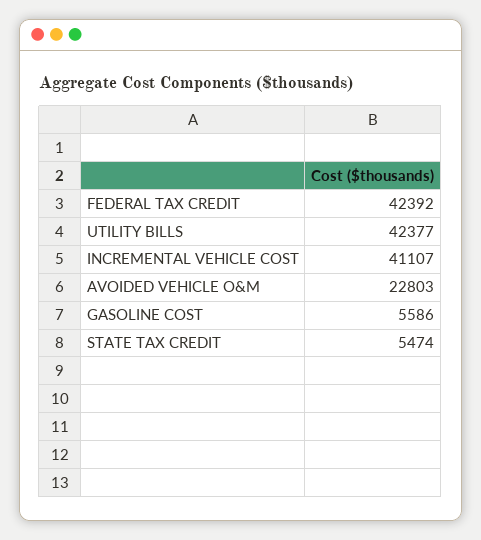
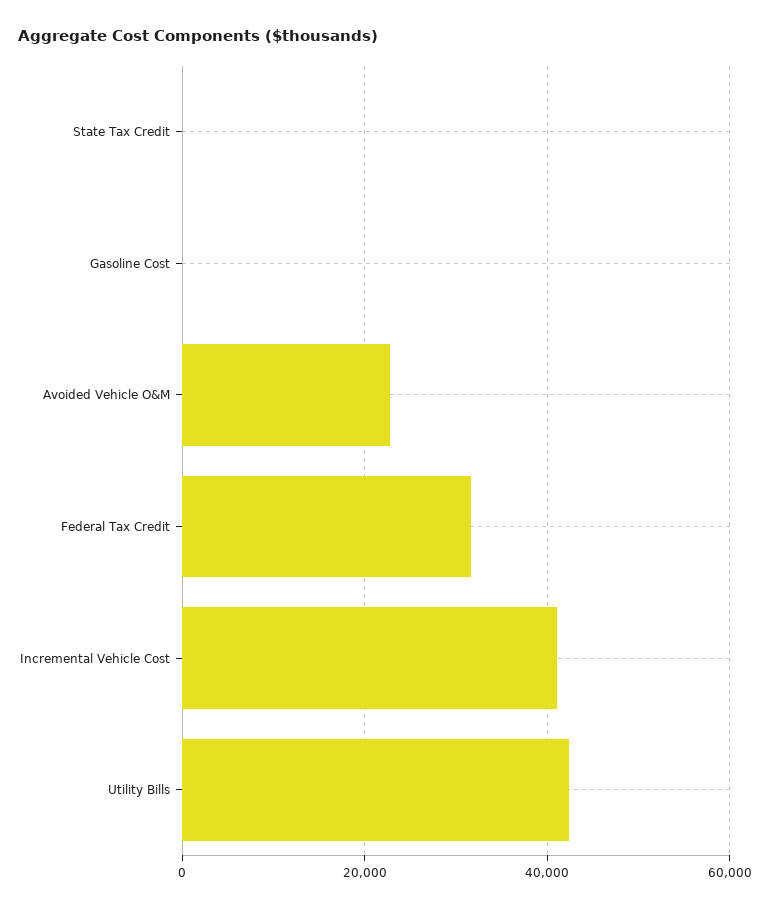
  {
-   "FEDERAL TAX CREDIT": 42392,
+   "FEDERAL TAX CREDIT": 32000,
    "UTILITY BILLS": 42377,
    "INCREMENTAL VEHICLE COST": 41107,
    "AVOIDED VEHICLE O&M": 22803,
-   "GASOLINE COST": 5586,
+   "GASOLINE COST": 0,
-   "STATE TAX CREDIT": 5474
+   "STATE TAX CREDIT": 0
  }

